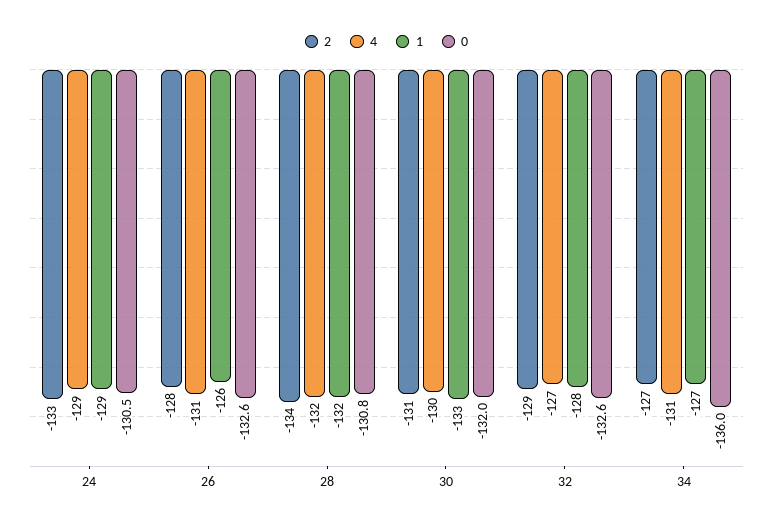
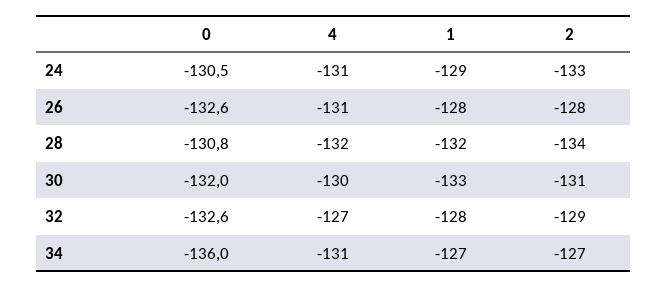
  {
    "2": {
      "24": -133,
      "26": -128,
      "28": -134,
      "30": -131,
      "32": -129,
      "34": -127
    },
    "4": {
-     "24": -129,
+     "24": -131,
      "26": -131,
      "28": -132,
      "30": -130,
      "32": -127,
      "34": -131
    },
    "1": {
      "24": -129,
-     "26": -126,
+     "26": -128,
      "28": -132,
      "30": -133,
      "32": -128,
      "34": -127
    },
    "0": {
      "24": -130.5,
      "26": -132.6,
      "28": -130.8,
      "30": -132,
      "32": -132.6,
      "34": -136
    }
  }

